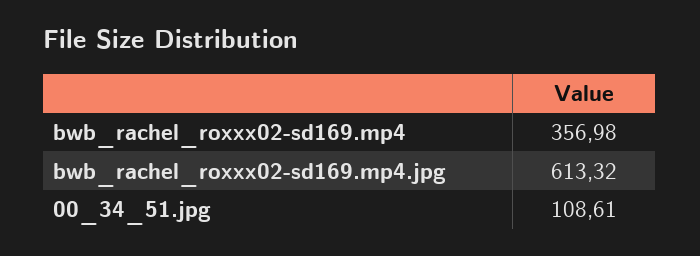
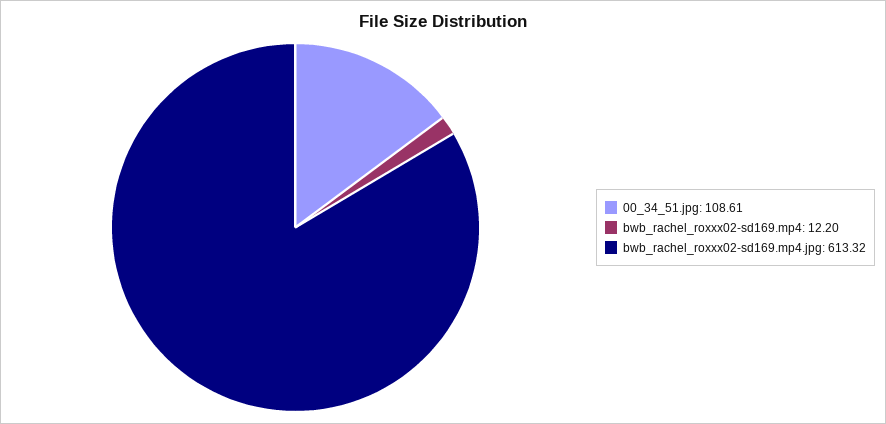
  {
-   "bwb_rachel_roxxx02-sd169.mp4": 356.98,
+   "bwb_rachel_roxxx02-sd169.mp4": 12.2,
    "bwb_rachel_roxxx02-sd169.mp4.jpg": 613.32,
    "00_34_51.jpg": 108.61
  }

